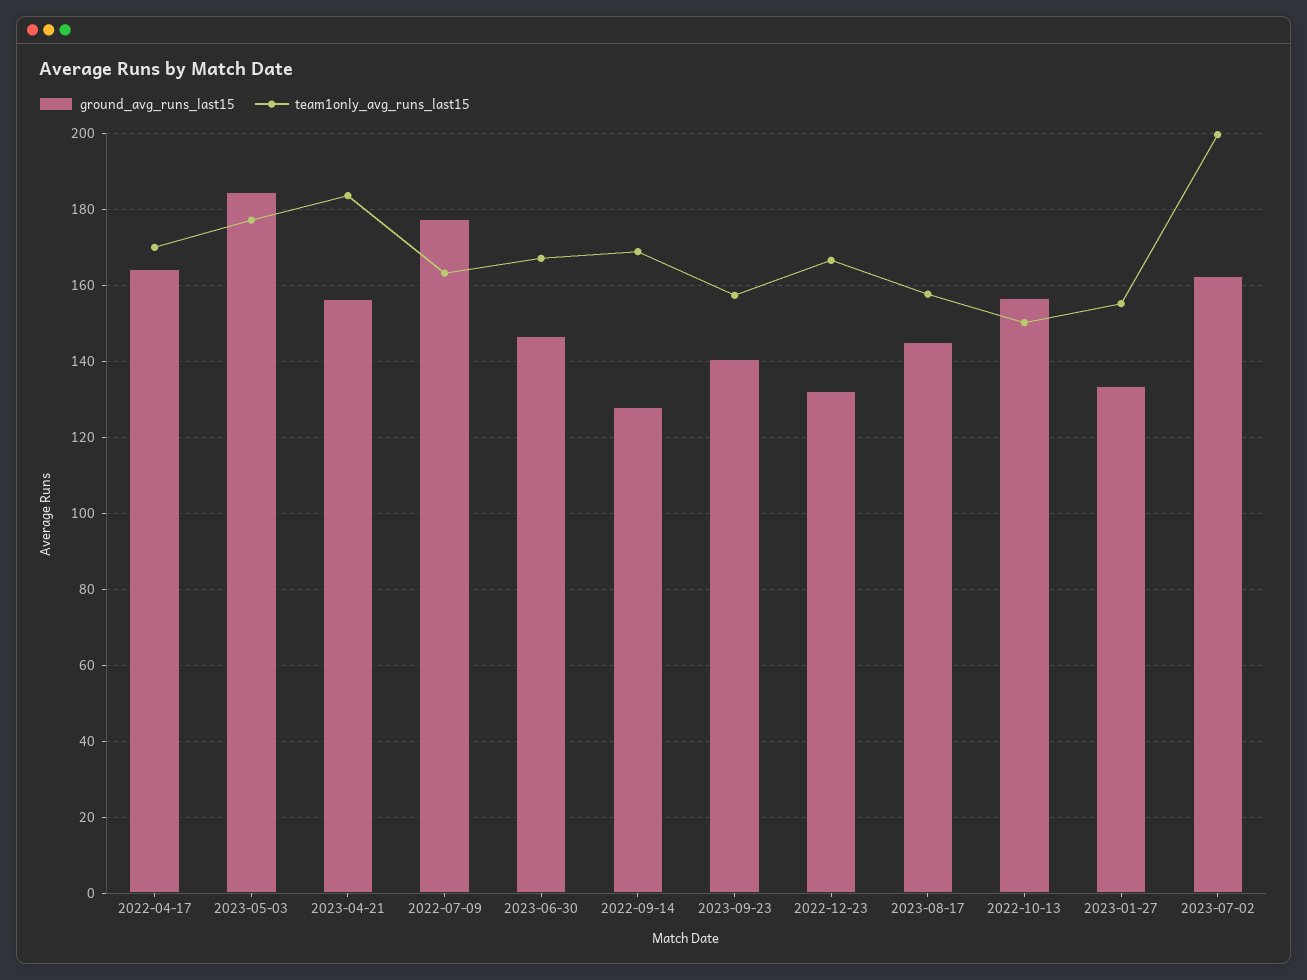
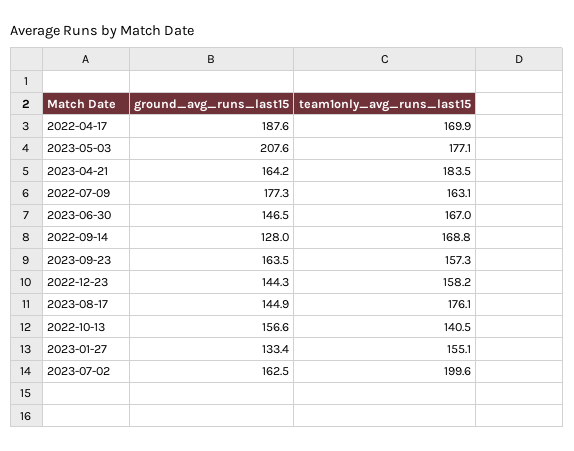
  {
    "ground_avg_runs_last15": {
-     "2022-04-17": 164,
+     "2022-04-17": 187.6,
-     "2023-05-03": 184,
+     "2023-05-03": 207.6,
-     "2023-04-21": 156,
+     "2023-04-21": 164.2,
      "2022-07-09": 177.3,
      "2023-06-30": 146.5,
      "2022-09-14": 128,
-     "2023-09-23": 140,
+     "2023-09-23": 163.5,
-     "2022-12-23": 132,
+     "2022-12-23": 144.3,
      "2023-08-17": 144.9,
      "2022-10-13": 156.6,
      "2023-01-27": 133.4,
      "2023-07-02": 162.5
    },
    "team1only_avg_runs_last15": {
      "2022-04-17": 169.9,
      "2023-05-03": 177.1,
      "2023-04-21": 183.5,
      "2022-07-09": 163.1,
      "2023-06-30": 167,
      "2022-09-14": 168.8,
      "2023-09-23": 157.3,
-     "2022-12-23": 166,
+     "2022-12-23": 158.2,
-     "2023-08-17": 158,
+     "2023-08-17": 176.1,
-     "2022-10-13": 150,
+     "2022-10-13": 140.5,
      "2023-01-27": 155.1,
      "2023-07-02": 199.6
    }
  }

